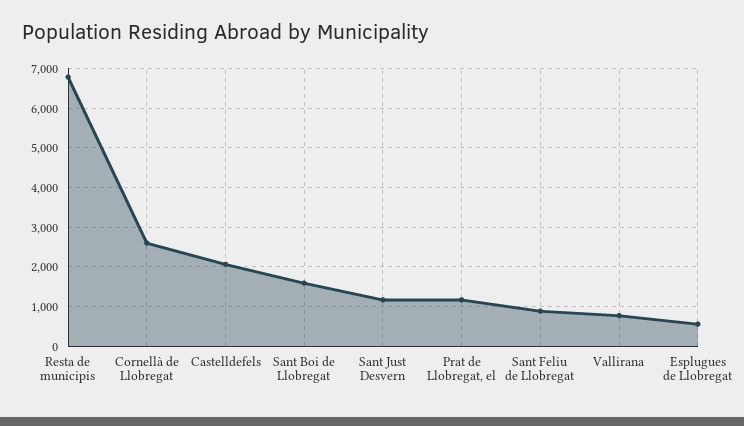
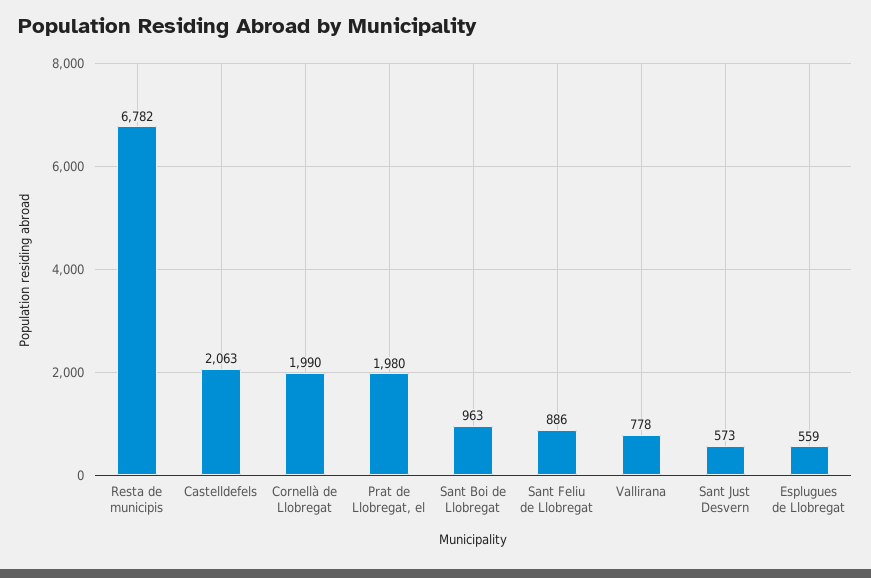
  {
    "Resta de municipis": 6782,
-   "Cornellà de Llobregat": 2600,
+   "Cornellà de Llobregat": 1990,
    "Castelldefels": 2063,
-   "Sant Boi de Llobregat": 1600,
+   "Sant Boi de Llobregat": 963,
-   "Sant Just Desvern": 1200,
+   "Sant Just Desvern": 573,
-   "Prat de Llobregat, el": 1200,
+   "Prat de Llobregat, el": 1980,
    "Sant Feliu de Llobregat": 886,
    "Vallirana": 778,
    "Esplugues de Llobregat": 559
  }

